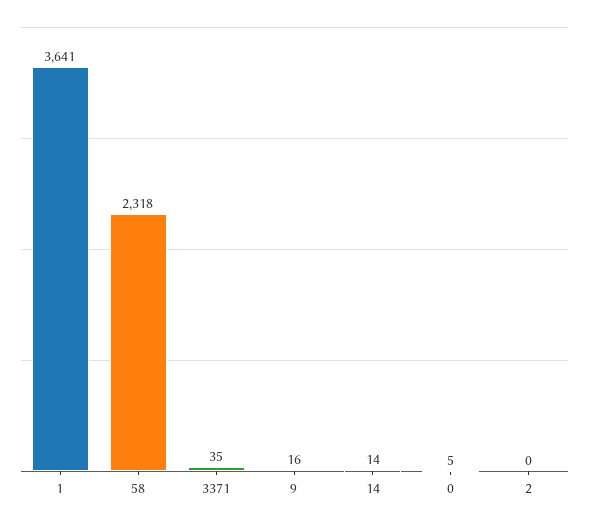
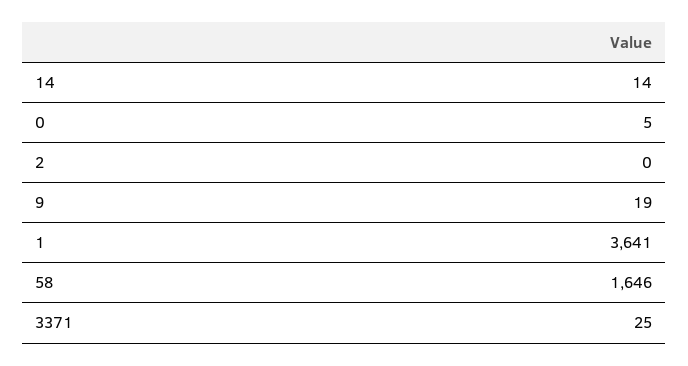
  {
    "1": 3641,
-   "58": 2318,
+   "58": 1646,
-   "3371": 35,
+   "3371": 25,
-   "9": 16,
+   "9": 19,
    "14": 14,
    "0": 5,
    "2": 0
  }

